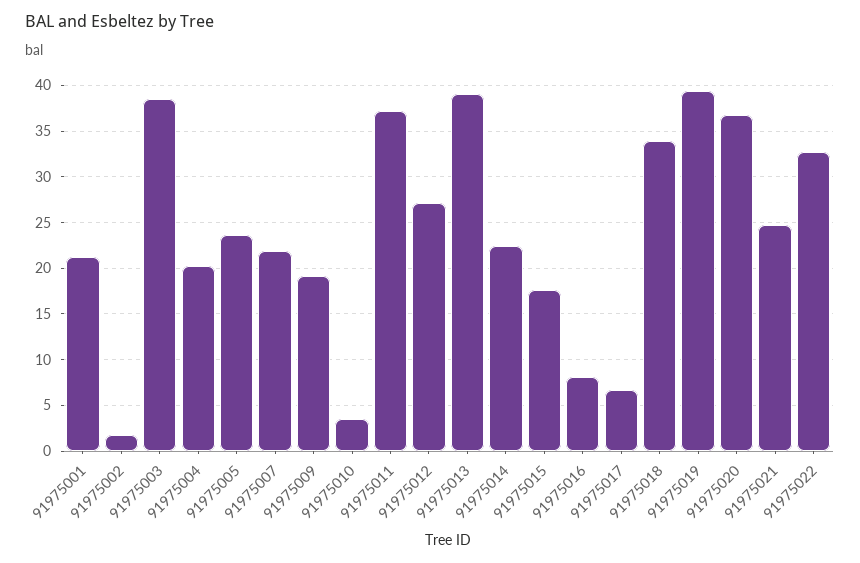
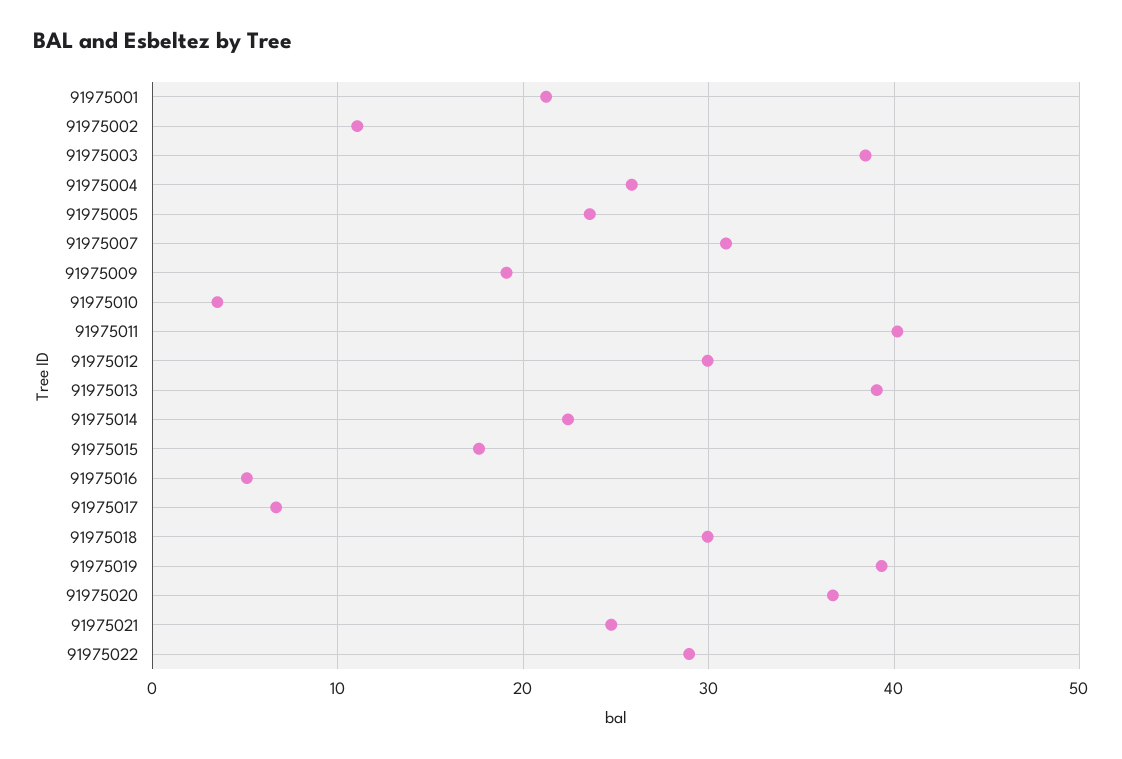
  {
    "91975001": 21,
-   "91975002": 2,
+   "91975002": 11,
    "91975003": 38,
-   "91975004": 20,
+   "91975004": 26,
    "91975005": 24,
-   "91975007": 22,
+   "91975007": 31,
    "91975009": 19,
    "91975010": 4,
-   "91975011": 37,
+   "91975011": 40,
-   "91975012": 27,
+   "91975012": 30,
    "91975013": 39,
    "91975014": 22,
    "91975015": 18,
-   "91975016": 8,
+   "91975016": 5,
    "91975017": 7,
-   "91975018": 34,
+   "91975018": 30,
    "91975019": 39,
    "91975020": 37,
    "91975021": 25,
-   "91975022": 33
+   "91975022": 29
  }

